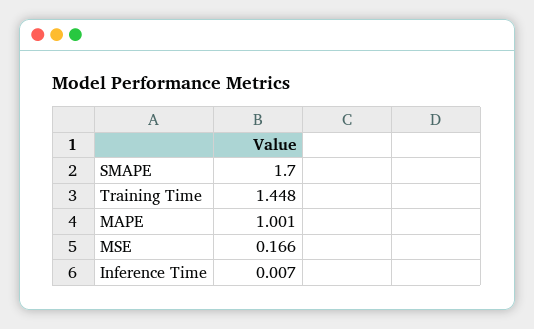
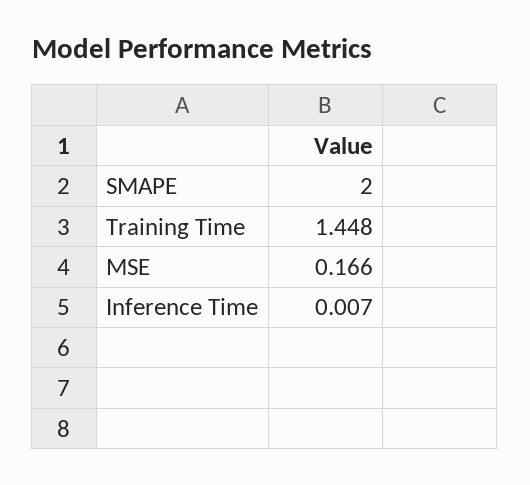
  {
-   "SMAPE": 1.7,
+   "SMAPE": 2,
    "Training Time": 1.448,
-   "MAPE": 1.001,
    "MSE": 0.166,
    "Inference Time": 0.007
  }

